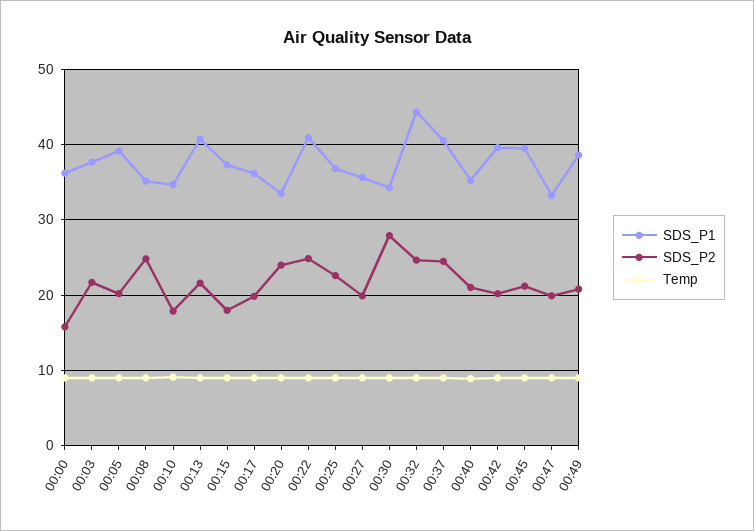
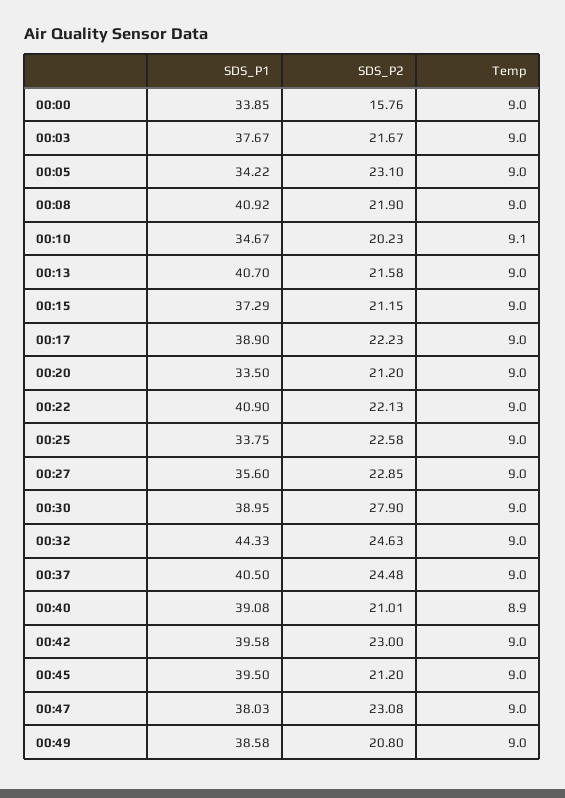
  {
    "SDS_P1": {
-     "00:00": 36,
+     "00:00": 33.85,
      "00:03": 37.67,
-     "00:05": 39,
+     "00:05": 34.22,
-     "00:08": 35,
+     "00:08": 40.92,
      "00:10": 34.67,
      "00:13": 40.7,
      "00:15": 37.29,
-     "00:17": 36,
+     "00:17": 38.9,
      "00:20": 33.5,
      "00:22": 40.9,
-     "00:25": 37,
+     "00:25": 33.75,
      "00:27": 35.6,
-     "00:30": 34,
+     "00:30": 38.95,
      "00:32": 44.33,
      "00:37": 40.5,
-     "00:40": 35,
+     "00:40": 39.08,
      "00:42": 39.58,
      "00:45": 39.5,
-     "00:47": 33,
+     "00:47": 38.03,
      "00:49": 38.58
    },
    "SDS_P2": {
      "00:00": 15.76,
      "00:03": 21.67,
-     "00:05": 20,
+     "00:05": 23.1,
-     "00:08": 25,
+     "00:08": 21.9,
-     "00:10": 18,
+     "00:10": 20.23,
      "00:13": 21.58,
-     "00:15": 18,
+     "00:15": 21.15,
-     "00:17": 20,
+     "00:17": 22.23,
-     "00:20": 24,
+     "00:20": 21.2,
-     "00:22": 25,
+     "00:22": 22.13,
      "00:25": 22.58,
-     "00:27": 20,
+     "00:27": 22.85,
      "00:30": 27.9,
      "00:32": 24.63,
      "00:37": 24.48,
      "00:40": 21.01,
-     "00:42": 20,
+     "00:42": 23,
      "00:45": 21.2,
-     "00:47": 20,
+     "00:47": 23.08,
      "00:49": 20.8
    },
    "Temp": {
      "00:00": 9,
      "00:03": 9,
      "00:05": 9,
      "00:08": 9,
      "00:10": 9.1,
      "00:13": 9,
      "00:15": 9,
      "00:17": 9,
      "00:20": 9,
      "00:22": 9,
      "00:25": 9,
      "00:27": 9,
      "00:30": 9,
      "00:32": 9,
      "00:37": 9,
      "00:40": 8.9,
      "00:42": 9,
      "00:45": 9,
      "00:47": 9,
      "00:49": 9
    }
  }

